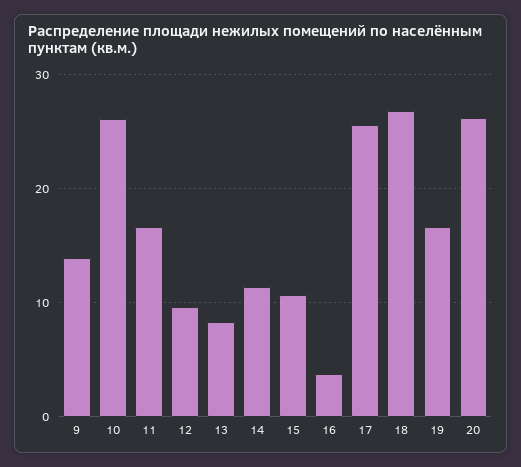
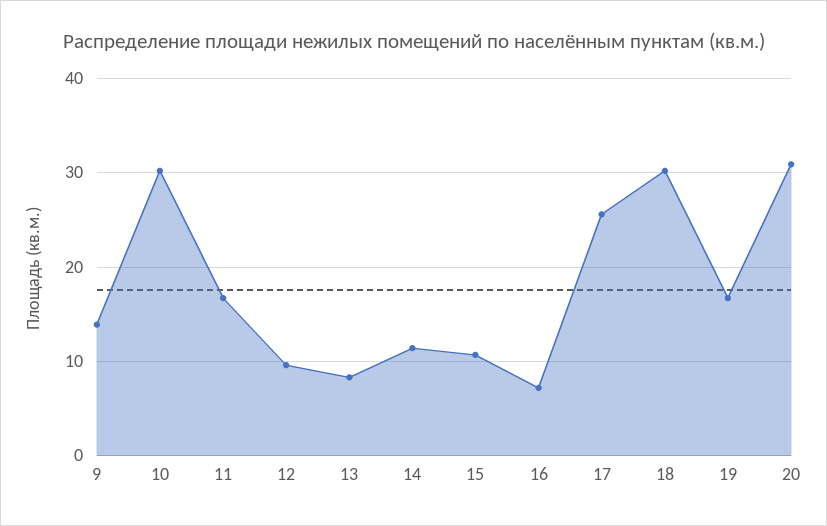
  {
    "9": 14,
-   "10": 26,
+   "10": 30,
    "11": 17,
    "12": 10,
    "13": 8,
    "14": 11,
    "15": 11,
-   "16": 4,
+   "16": 7,
    "17": 26,
-   "18": 27,
+   "18": 30,
    "19": 17,
-   "20": 26
+   "20": 31
  }

